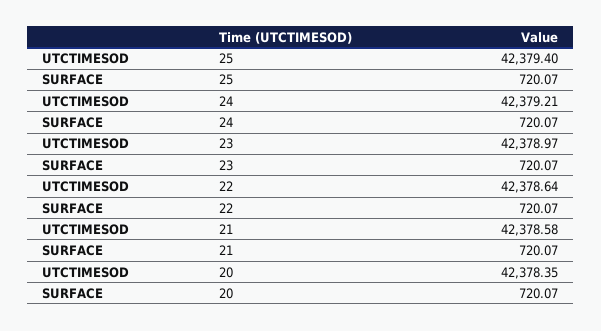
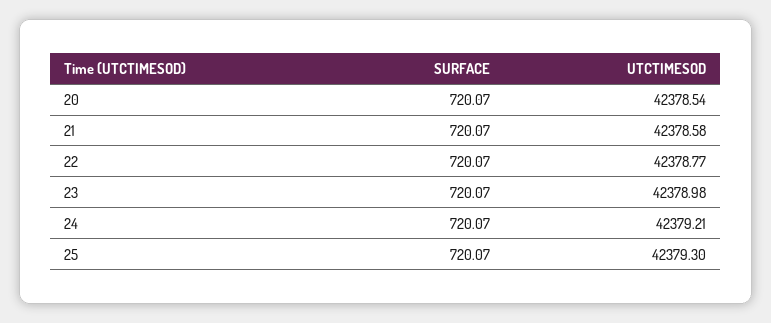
  {
    "UTCTIMESOD": {
-     "25": 42379.4,
+     "25": 42379.3,
      "24": 42379.21,
-     "23": 42378.97,
+     "23": 42378.98,
-     "22": 42378.64,
+     "22": 42378.77,
      "21": 42378.58,
-     "20": 42378.35
+     "20": 42378.54
    },
    "SURFACE": {
      "25": 720.07,
      "24": 720.07,
      "23": 720.07,
      "22": 720.07,
      "21": 720.07,
      "20": 720.07
    }
  }

